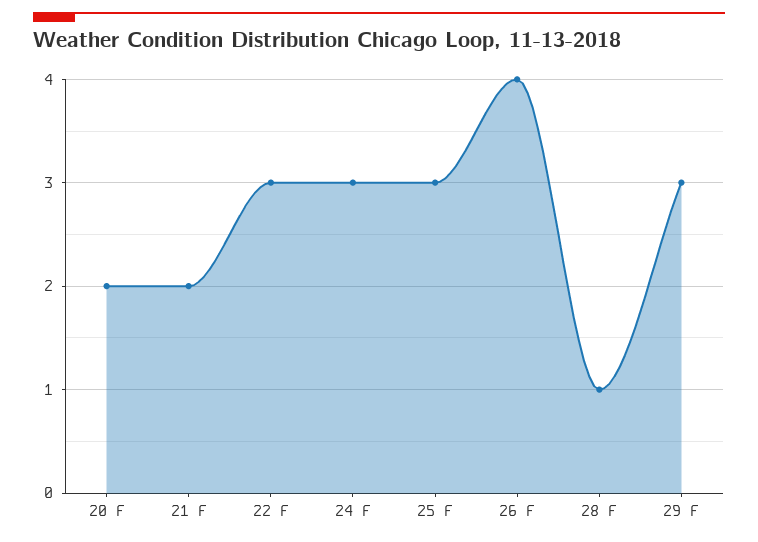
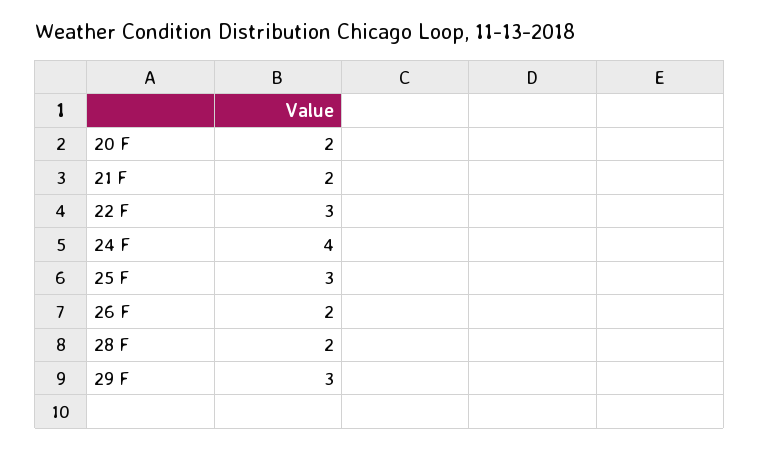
  {
    "20 F": 2,
    "21 F": 2,
    "22 F": 3,
-   "24 F": 3,
+   "24 F": 4,
    "25 F": 3,
-   "26 F": 4,
+   "26 F": 2,
-   "28 F": 1,
+   "28 F": 2,
    "29 F": 3
  }

